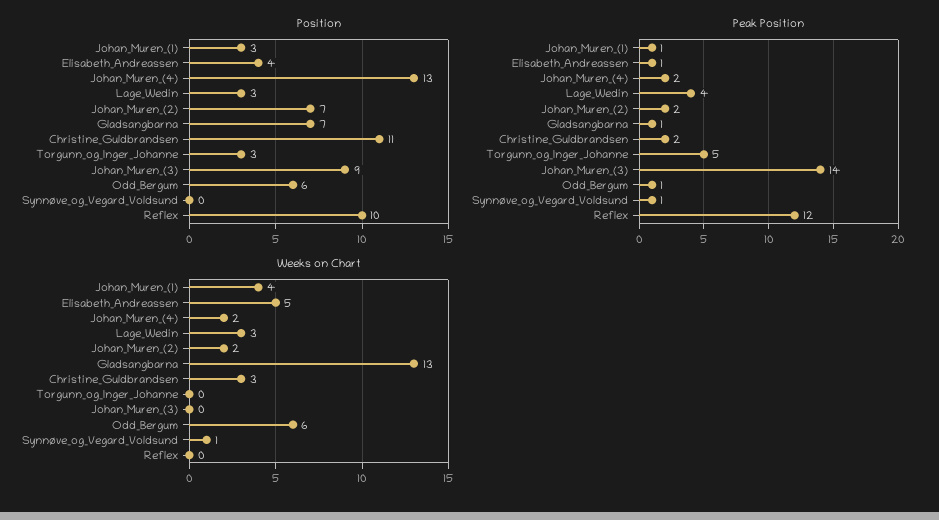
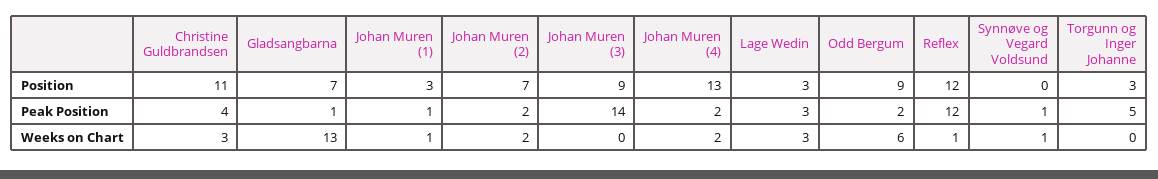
  {
    "Position": {
      "Johan_Muren_(1)": 3,
-     "Elisabeth_Andreassen": 4,
      "Johan_Muren_(4)": 13,
      "Lage_Wedin": 3,
      "Johan_Muren_(2)": 7,
      "Gladsangbarna": 7,
      "Christine_Guldbrandsen": 11,
      "Torgunn_og_Inger_Johanne": 3,
      "Johan_Muren_(3)": 9,
-     "Odd_Bergum": 6,
+     "Odd_Bergum": 9,
      "Synnøve_og_Vegard_Voldsund": 0,
-     "Reflex": 10
+     "Reflex": 12
    },
    "Peak Position": {
      "Johan_Muren_(1)": 1,
-     "Elisabeth_Andreassen": 1,
      "Johan_Muren_(4)": 2,
-     "Lage_Wedin": 4,
+     "Lage_Wedin": 3,
      "Johan_Muren_(2)": 2,
      "Gladsangbarna": 1,
-     "Christine_Guldbrandsen": 2,
+     "Christine_Guldbrandsen": 4,
      "Torgunn_og_Inger_Johanne": 5,
      "Johan_Muren_(3)": 14,
-     "Odd_Bergum": 1,
+     "Odd_Bergum": 2,
      "Synnøve_og_Vegard_Voldsund": 1,
      "Reflex": 12
    },
    "Weeks on Chart": {
-     "Johan_Muren_(1)": 4,
+     "Johan_Muren_(1)": 1,
-     "Elisabeth_Andreassen": 5,
      "Johan_Muren_(4)": 2,
      "Lage_Wedin": 3,
      "Johan_Muren_(2)": 2,
      "Gladsangbarna": 13,
      "Christine_Guldbrandsen": 3,
      "Torgunn_og_Inger_Johanne": 0,
      "Johan_Muren_(3)": 0,
      "Odd_Bergum": 6,
      "Synnøve_og_Vegard_Voldsund": 1,
-     "Reflex": 0
+     "Reflex": 1
    }
  }

